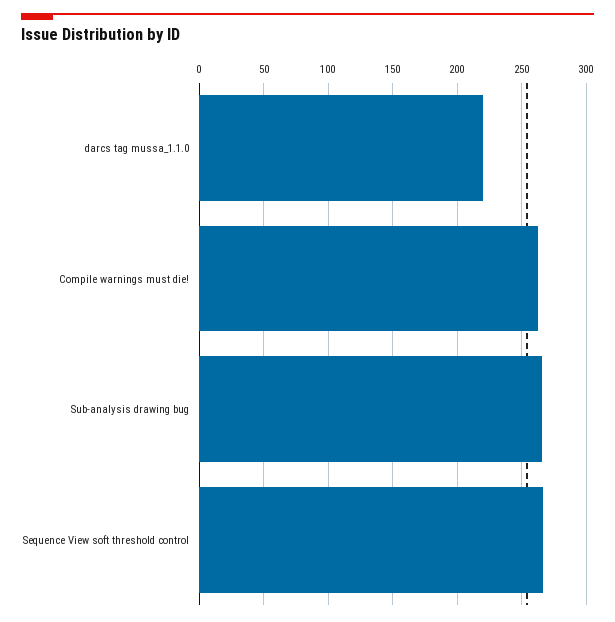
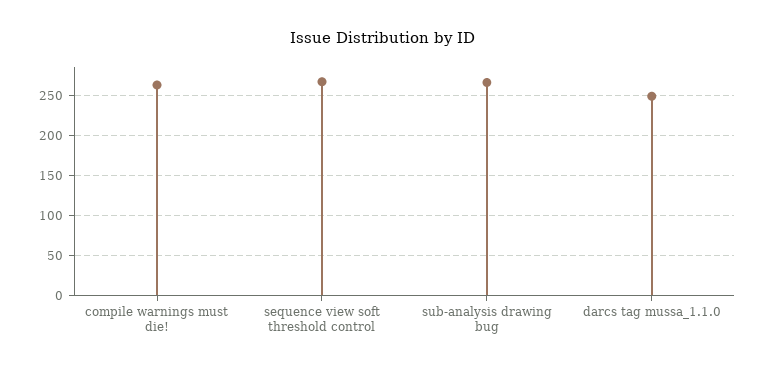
  {
-   "darcs tag mussa_1.1.0": 220,
+   "darcs tag mussa_1.1.0": 250,
    "Compile warnings must die!": 265,
    "Sub-analysis drawing bug": 265,
    "Sequence View soft threshold control": 265
  }

